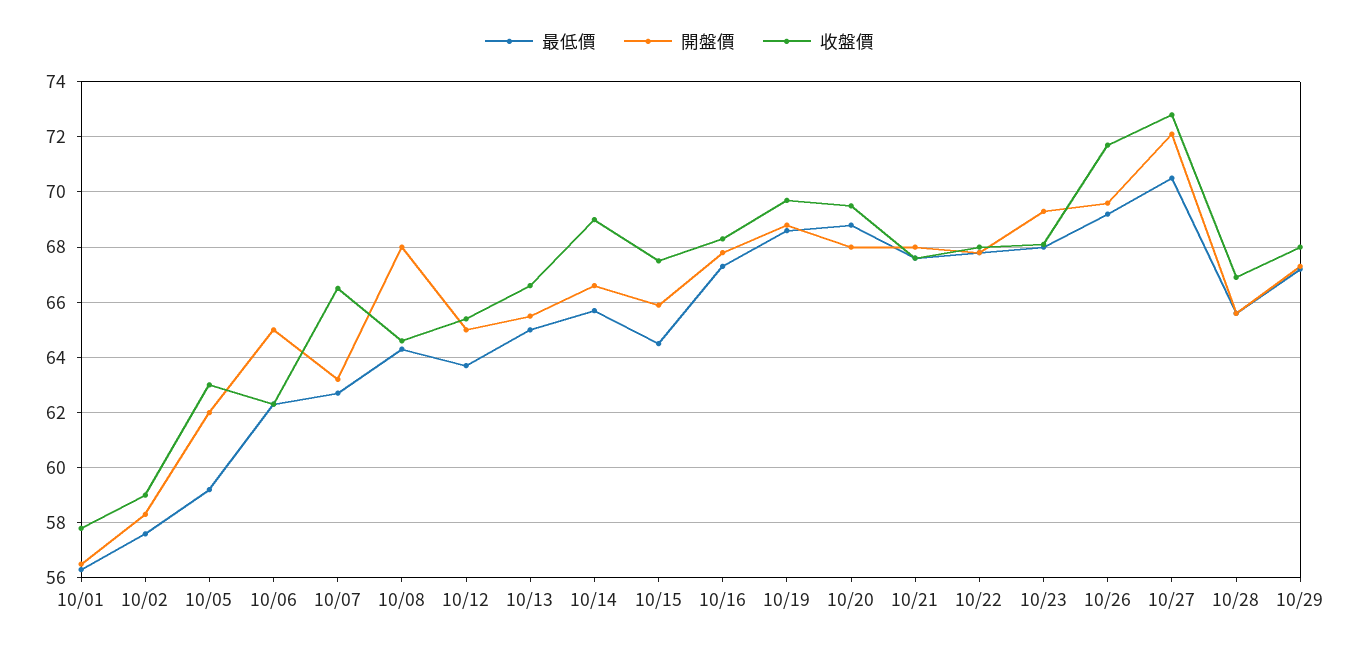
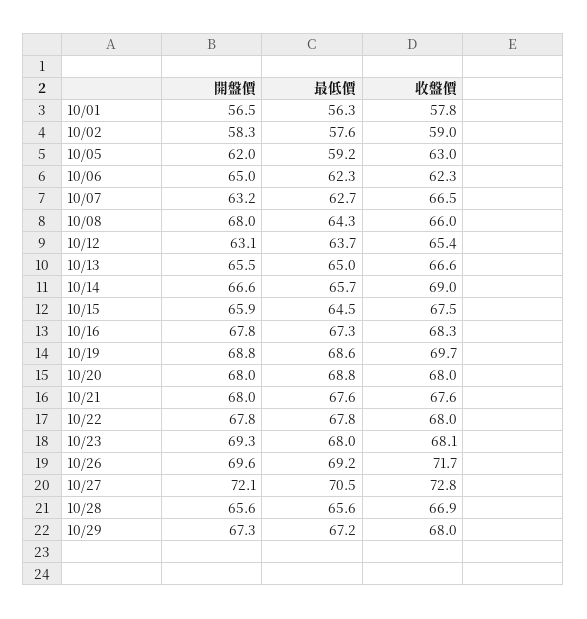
  {
    "最低價": {
      "10/01": 56.3,
      "10/02": 57.6,
      "10/05": 59.2,
      "10/06": 62.3,
      "10/07": 62.7,
      "10/08": 64.3,
      "10/12": 63.7,
      "10/13": 65,
      "10/14": 65.7,
      "10/15": 64.5,
      "10/16": 67.3,
      "10/19": 68.6,
      "10/20": 68.8,
      "10/21": 67.6,
      "10/22": 67.8,
      "10/23": 68,
      "10/26": 69.2,
      "10/27": 70.5,
      "10/28": 65.6,
      "10/29": 67.2
    },
    "開盤價": {
      "10/01": 56.5,
      "10/02": 58.3,
      "10/05": 62,
      "10/06": 65,
      "10/07": 63.2,
      "10/08": 68,
-     "10/12": 65,
+     "10/12": 63.1,
      "10/13": 65.5,
      "10/14": 66.6,
      "10/15": 65.9,
      "10/16": 67.8,
      "10/19": 68.8,
      "10/20": 68,
      "10/21": 68,
      "10/22": 67.8,
      "10/23": 69.3,
      "10/26": 69.6,
      "10/27": 72.1,
      "10/28": 65.6,
      "10/29": 67.3
    },
    "收盤價": {
      "10/01": 57.8,
      "10/02": 59,
      "10/05": 63,
      "10/06": 62.3,
      "10/07": 66.5,
-     "10/08": 64.5,
+     "10/08": 66,
      "10/12": 65.4,
      "10/13": 66.6,
      "10/14": 69,
      "10/15": 67.5,
      "10/16": 68.3,
      "10/19": 69.7,
-     "10/20": 69.5,
+     "10/20": 68,
      "10/21": 67.6,
      "10/22": 68,
      "10/23": 68.1,
      "10/26": 71.7,
      "10/27": 72.8,
      "10/28": 66.9,
      "10/29": 68
    }
  }

